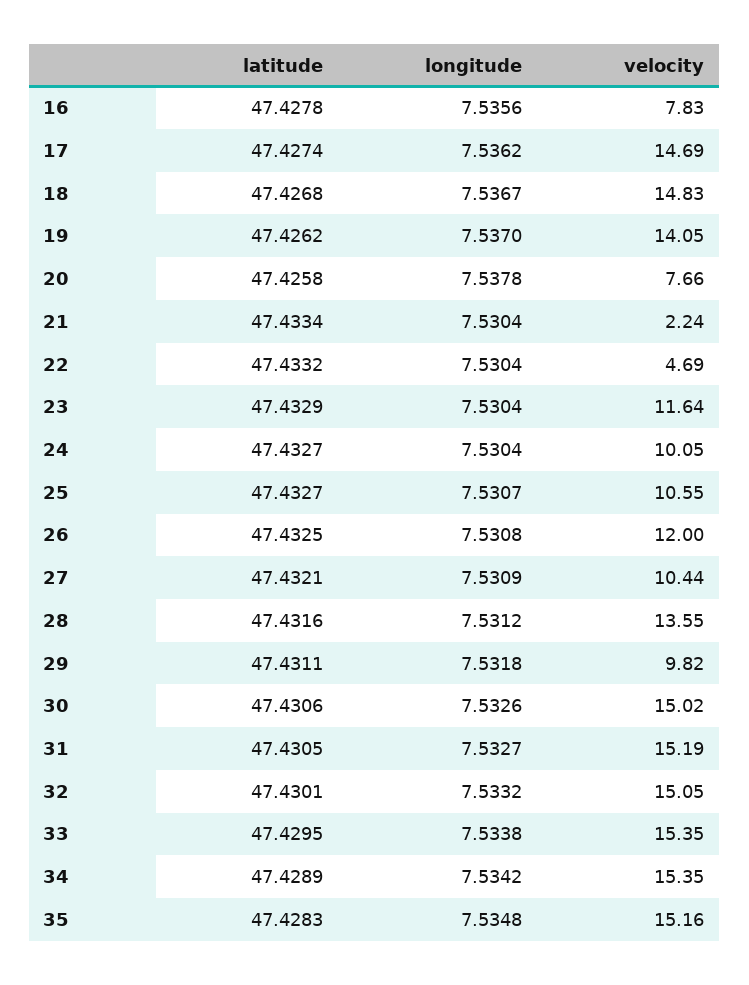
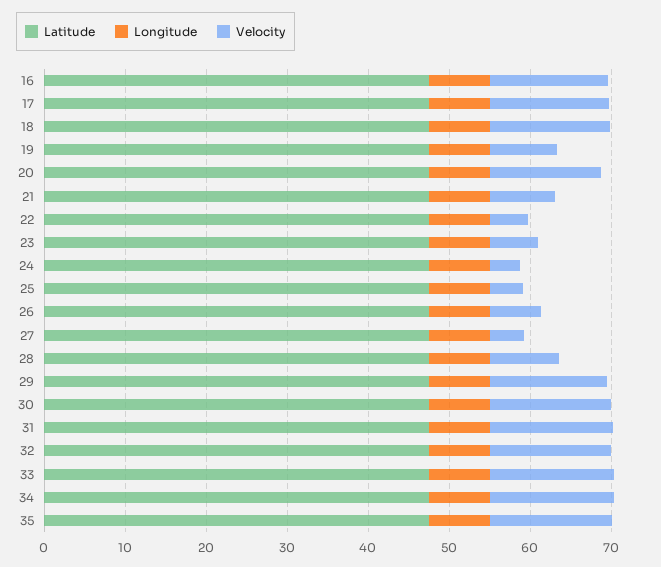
  {
    "latitude": {
      "16": 47.4278,
      "17": 47.4274,
      "18": 47.4268,
      "19": 47.4262,
      "20": 47.4258,
      "21": 47.4334,
      "22": 47.4332,
      "23": 47.4329,
      "24": 47.4327,
      "25": 47.4327,
      "26": 47.4325,
      "27": 47.4321,
      "28": 47.4316,
      "29": 47.4311,
      "30": 47.4306,
      "31": 47.4305,
      "32": 47.4301,
      "33": 47.4295,
      "34": 47.4289,
      "35": 47.4283
    },
    "longitude": {
      "16": 7.5356,
      "17": 7.5362,
      "18": 7.5367,
      "19": 7.537,
      "20": 7.5378,
      "21": 7.5304,
      "22": 7.5304,
      "23": 7.5304,
      "24": 7.5304,
      "25": 7.5307,
      "26": 7.5308,
      "27": 7.5309,
      "28": 7.5312,
      "29": 7.5318,
      "30": 7.5326,
      "31": 7.5327,
      "32": 7.5332,
      "33": 7.5338,
      "34": 7.5342,
      "35": 7.5348
    },
    "velocity": {
-     "16": 7.83,
+     "16": 14,
      "17": 14.69,
      "18": 14.83,
-     "19": 14.05,
+     "19": 8,
-     "20": 7.66,
+     "20": 14,
-     "21": 2.24,
+     "21": 8,
      "22": 4.69,
-     "23": 11.64,
+     "23": 6,
-     "24": 10.05,
+     "24": 4,
-     "25": 10.55,
+     "25": 4,
-     "26": 12,
+     "26": 6,
-     "27": 10.44,
+     "27": 4,
-     "28": 13.55,
+     "28": 8,
-     "29": 9.82,
+     "29": 14,
      "30": 15.02,
      "31": 15.19,
      "32": 15.05,
      "33": 15.35,
      "34": 15.35,
      "35": 15.16
    }
  }

